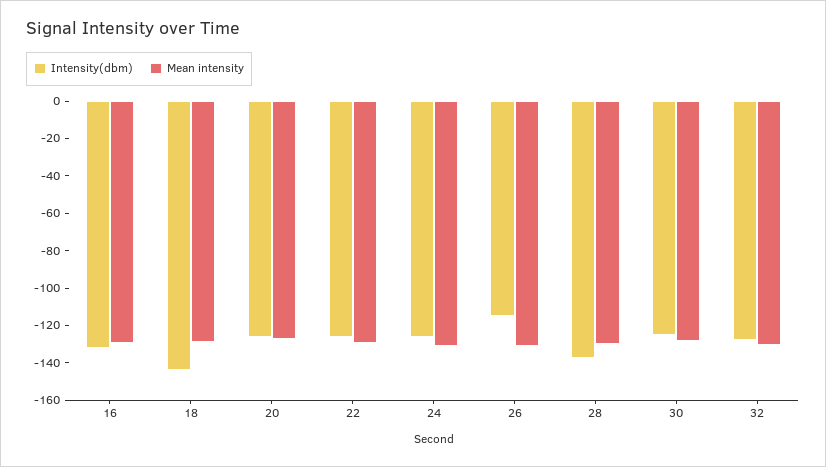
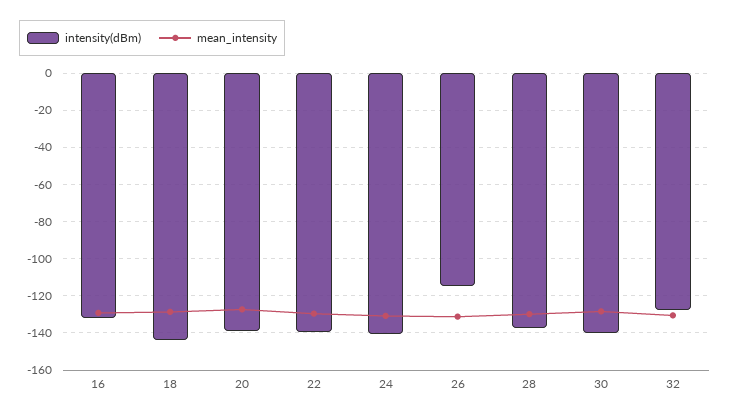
  {
    "Intensity(dbm)": {
      "16": -130,
      "18": -145,
-     "20": -125,
+     "20": -140,
-     "22": -125,
+     "22": -140,
-     "24": -125,
+     "24": -140,
      "26": -115,
      "28": -135,
-     "30": -125,
+     "30": -140,
      "32": -130
    },
    "Mean intensity": {
      "16": -130,
      "18": -130,
      "20": -125,
      "22": -130,
      "24": -130,
      "26": -130,
      "28": -130,
      "30": -130,
      "32": -130
    }
  }

